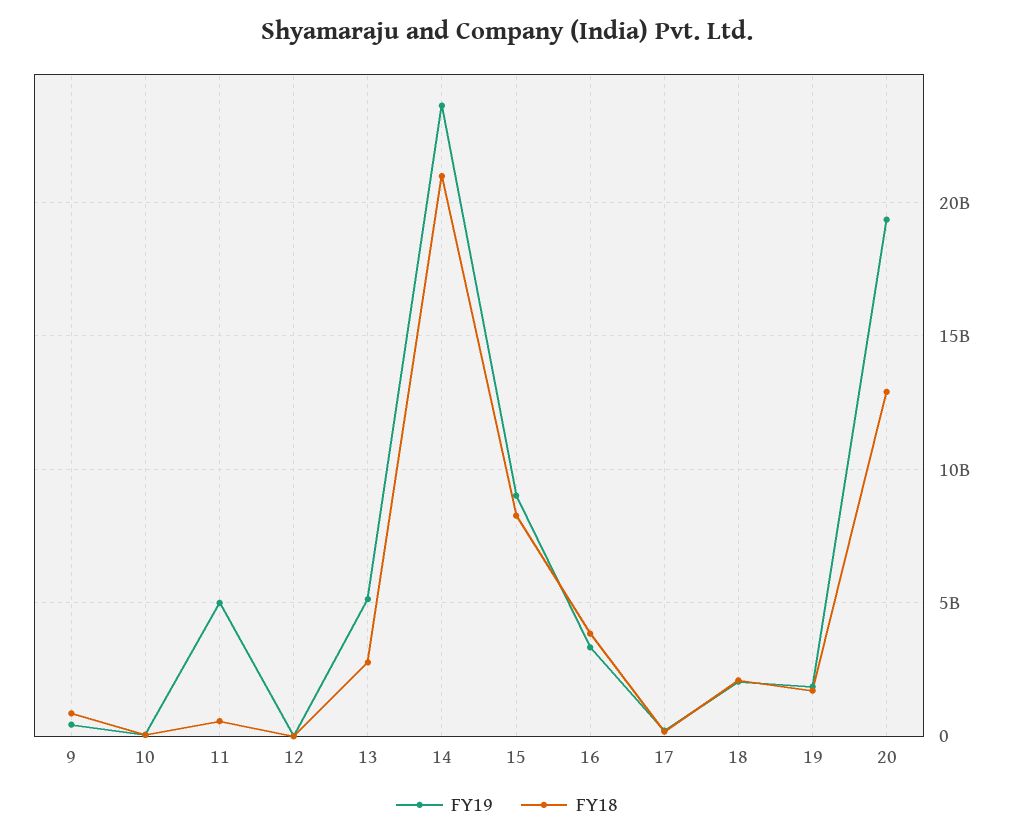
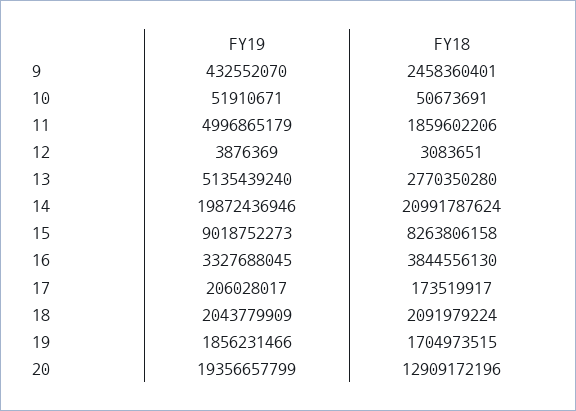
  {
    "FY19": {
      "9": 432552070,
      "10": 51910671,
      "11": 4996865179,
      "12": 3876369,
      "13": 5135439240,
-     "14": 23500000000,
+     "14": 19872436946,
      "15": 9018752273,
      "16": 3327688045,
      "17": 206028017,
      "18": 2043779909,
      "19": 1856231466,
      "20": 19356657799
    },
    "FY18": {
-     "9": 1000000000,
+     "9": 2458360401,
      "10": 50673691,
-     "11": 500000000,
+     "11": 1859602206,
      "12": 3083651,
      "13": 2770350280,
      "14": 20991787624,
      "15": 8263806158,
      "16": 3844556130,
      "17": 173519917,
      "18": 2091979224,
      "19": 1704973515,
      "20": 12909172196
    }
  }

